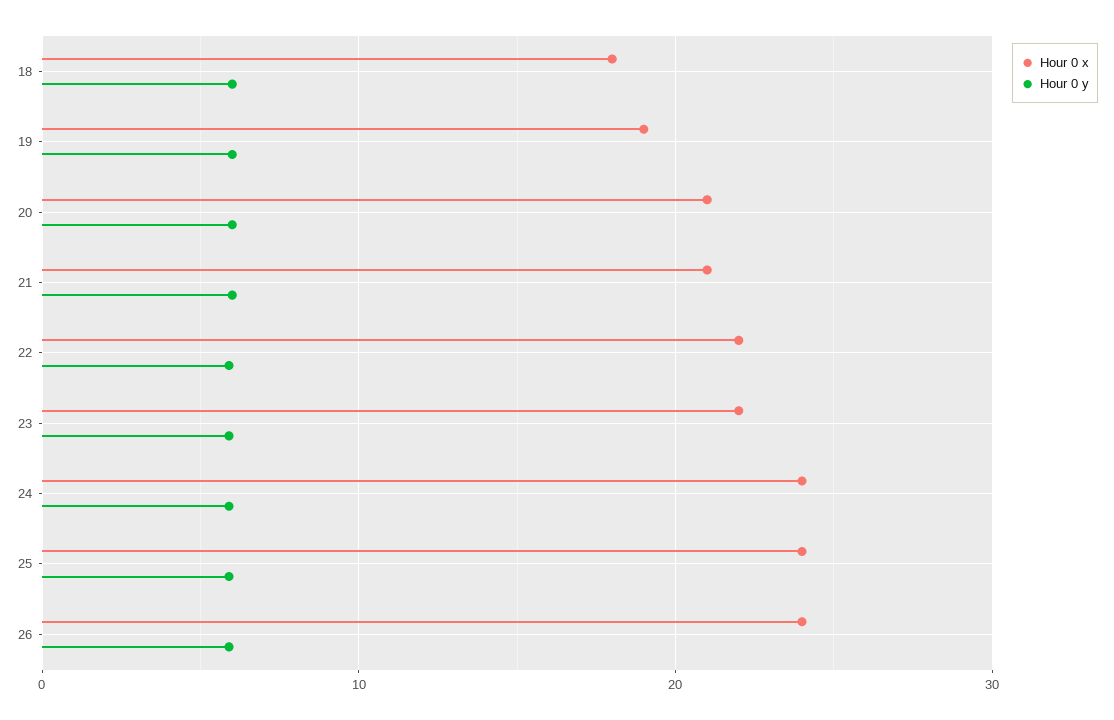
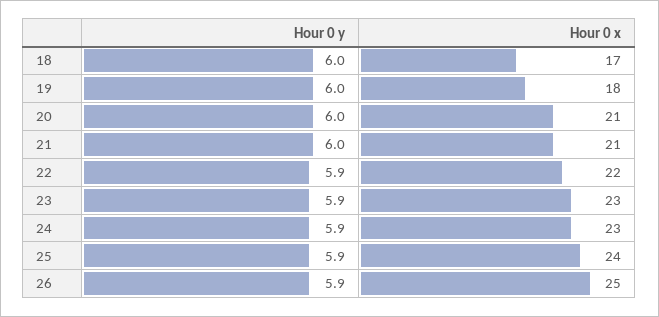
  {
    "Hour 0 x": {
-     "18": 18,
+     "18": 17,
-     "19": 19,
+     "19": 18,
      "20": 21,
      "21": 21,
      "22": 22,
-     "23": 22,
+     "23": 23,
-     "24": 24,
+     "24": 23,
      "25": 24,
-     "26": 24
+     "26": 25
    },
    "Hour 0 y": {
      "18": 6,
      "19": 6,
      "20": 6,
      "21": 6,
      "22": 5.9,
      "23": 5.9,
      "24": 5.9,
      "25": 5.9,
      "26": 5.9
    }
  }

